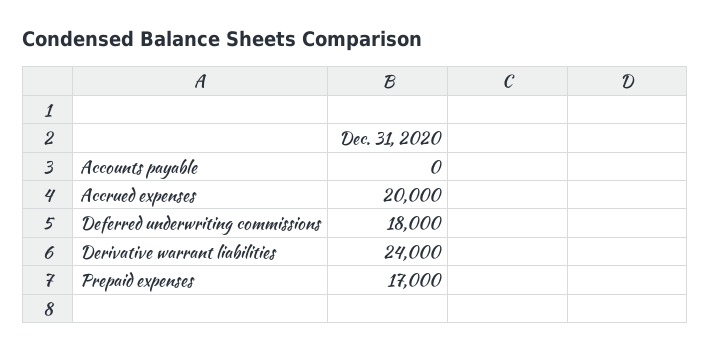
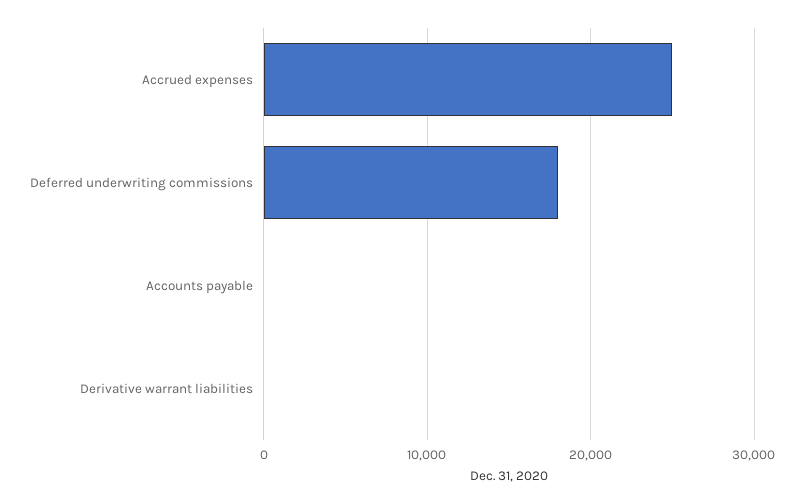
  {
    "Accounts payable": 0,
-   "Accrued expenses": 20000,
+   "Accrued expenses": 25000,
    "Deferred underwriting commissions": 18000,
-   "Derivative warrant liabilities": 24000,
+   "Derivative warrant liabilities": 0
-   "Prepaid expenses": 17000
  }

